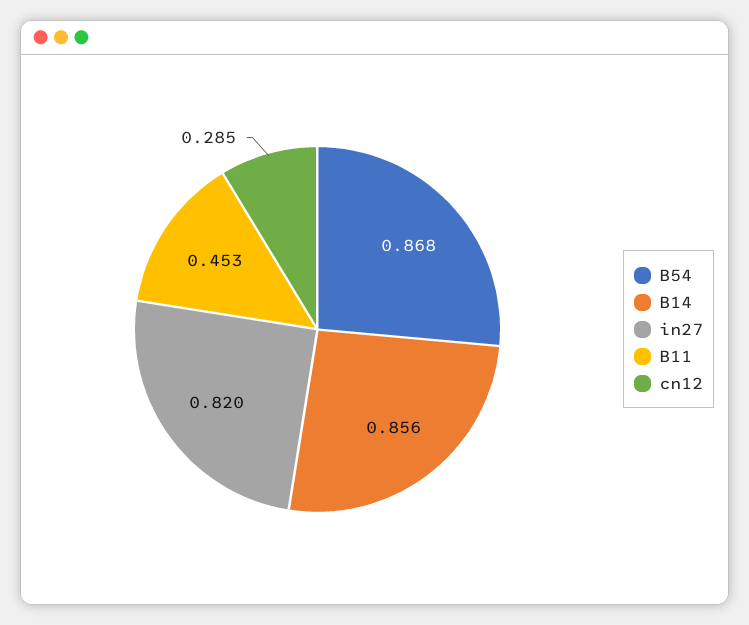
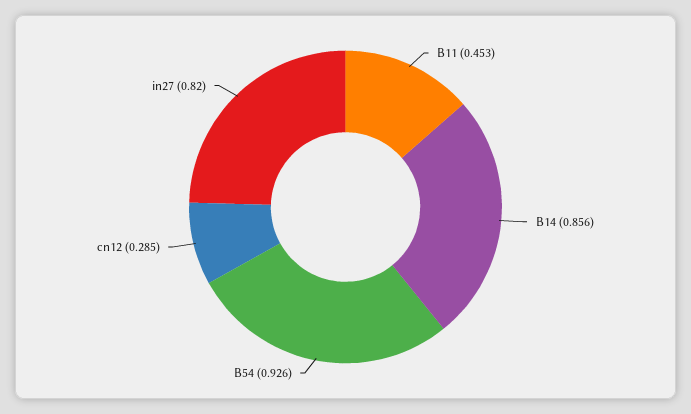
  {
-   "B54": 0.868,
+   "B54": 0.926,
    "B14": 0.856,
    "in27": 0.82,
    "B11": 0.453,
    "cn12": 0.285
  }

